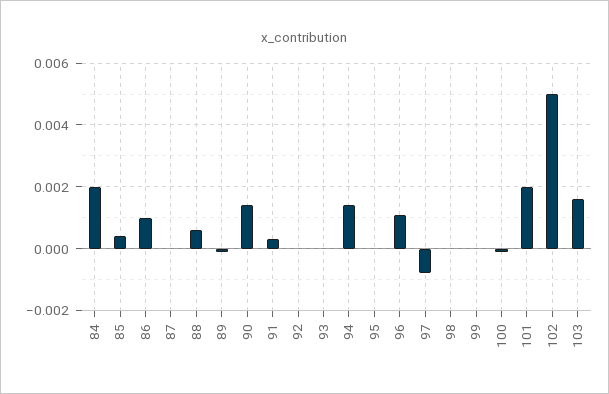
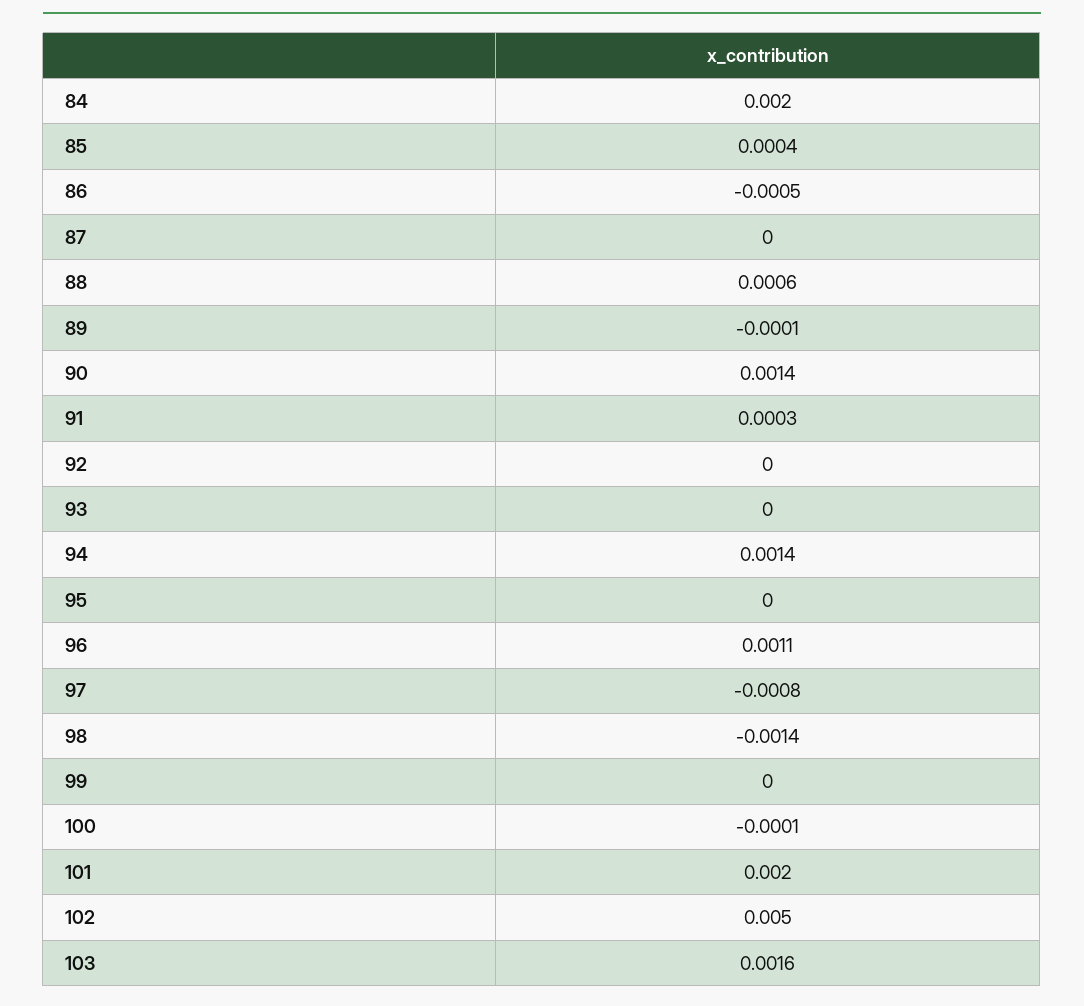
  {
    "84": 0.002,
    "85": 0.0004,
-   "86": 0.001,
+   "86": -0.0005,
    "87": 0,
    "88": 0.0006,
    "89": -0.0001,
    "90": 0.0014,
    "91": 0.0003,
    "92": 0,
    "93": 0,
    "94": 0.0014,
    "95": 0,
    "96": 0.0011,
    "97": -0.0008,
-   "98": 0,
+   "98": -0.0014,
    "99": 0,
    "100": -0.0001,
    "101": 0.002,
    "102": 0.005,
    "103": 0.0016
  }

